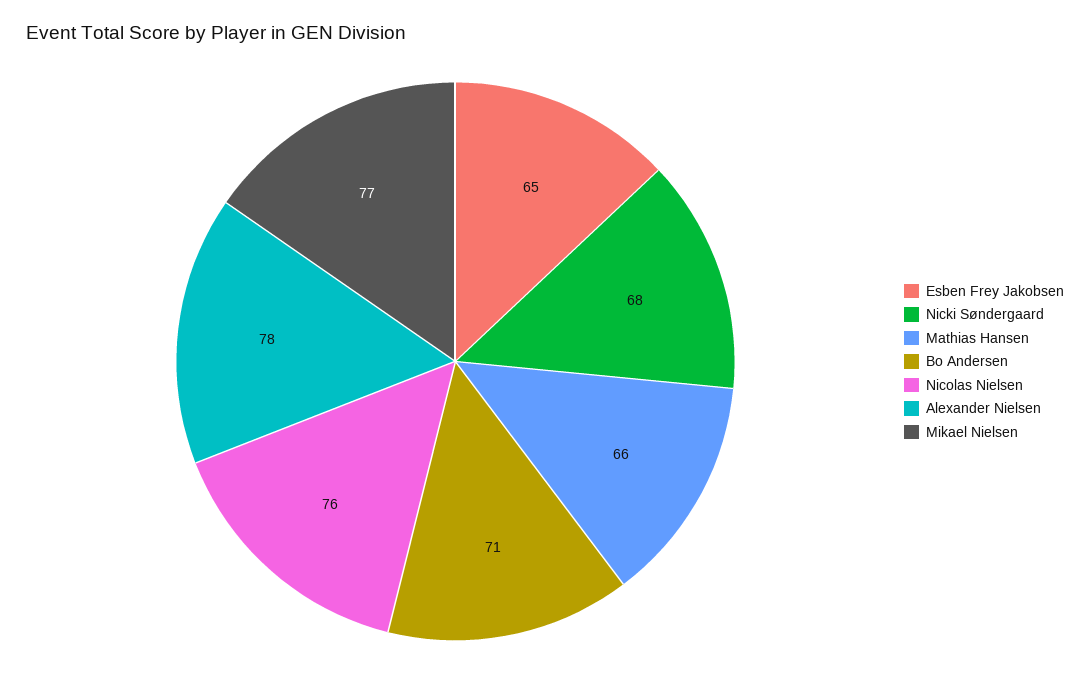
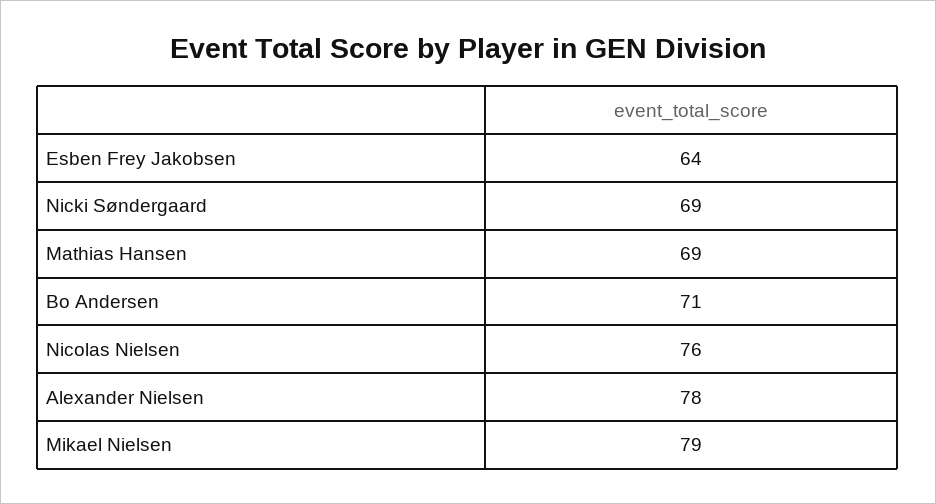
  {
-   "Esben Frey Jakobsen": 65,
+   "Esben Frey Jakobsen": 64,
-   "Nicki Søndergaard": 68,
+   "Nicki Søndergaard": 69,
-   "Mathias Hansen": 66,
+   "Mathias Hansen": 69,
    "Bo Andersen": 71,
    "Nicolas Nielsen": 76,
    "Alexander Nielsen": 78,
-   "Mikael Nielsen": 77
+   "Mikael Nielsen": 79
  }

